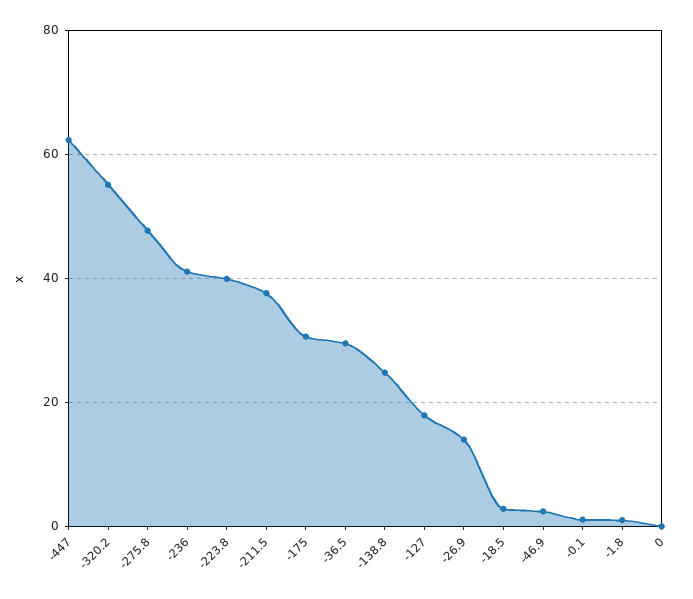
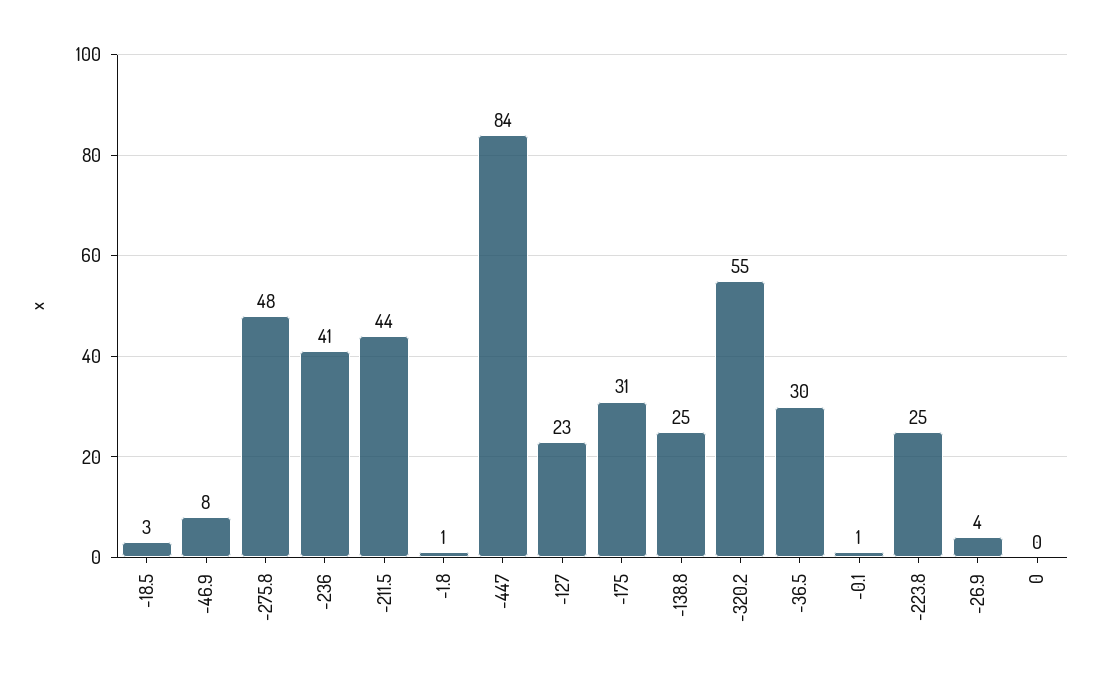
  {
-   "-447": 62,
+   "-447": 84,
    "-320.2": 55,
    "-275.8": 48,
    "-236": 41,
-   "-223.8": 40,
+   "-223.8": 25,
-   "-211.5": 38,
+   "-211.5": 44,
    "-175": 31,
    "-36.5": 30,
    "-138.8": 25,
-   "-127": 18,
+   "-127": 23,
-   "-26.9": 14,
+   "-26.9": 4,
    "-18.5": 3,
-   "-46.9": 2,
+   "-46.9": 8,
    "-0.1": 1,
    "-1.8": 1,
    "0": 0
  }

